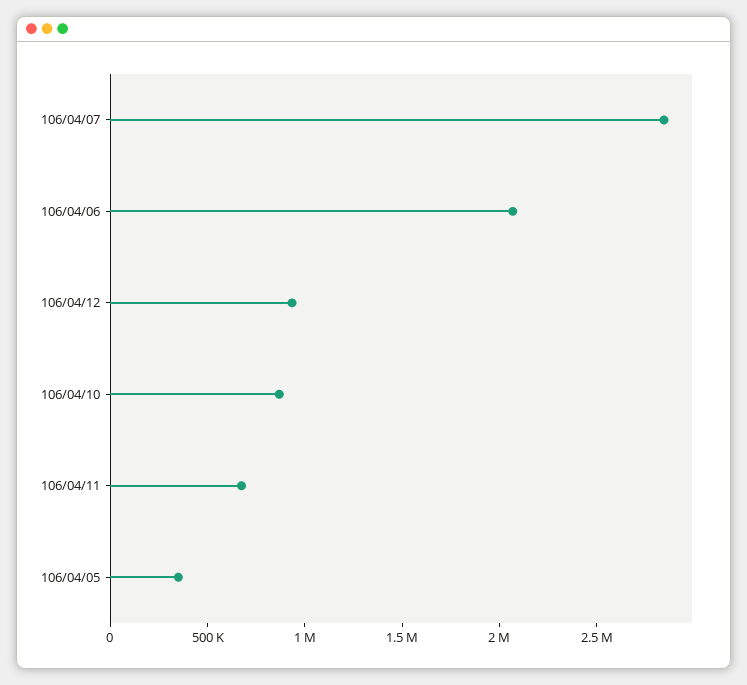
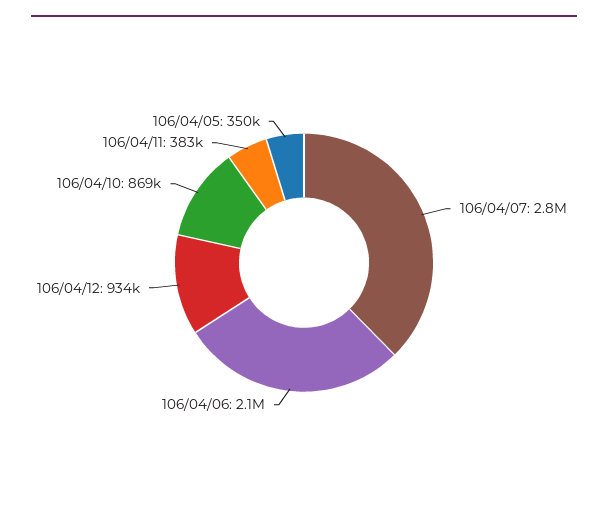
  {
    "106/04/07": 2800000,
    "106/04/06": 2100000,
    "106/04/12": 934000,
    "106/04/10": 869000,
-   "106/04/11": 700000,
+   "106/04/11": 383000,
    "106/04/05": 350000
  }

